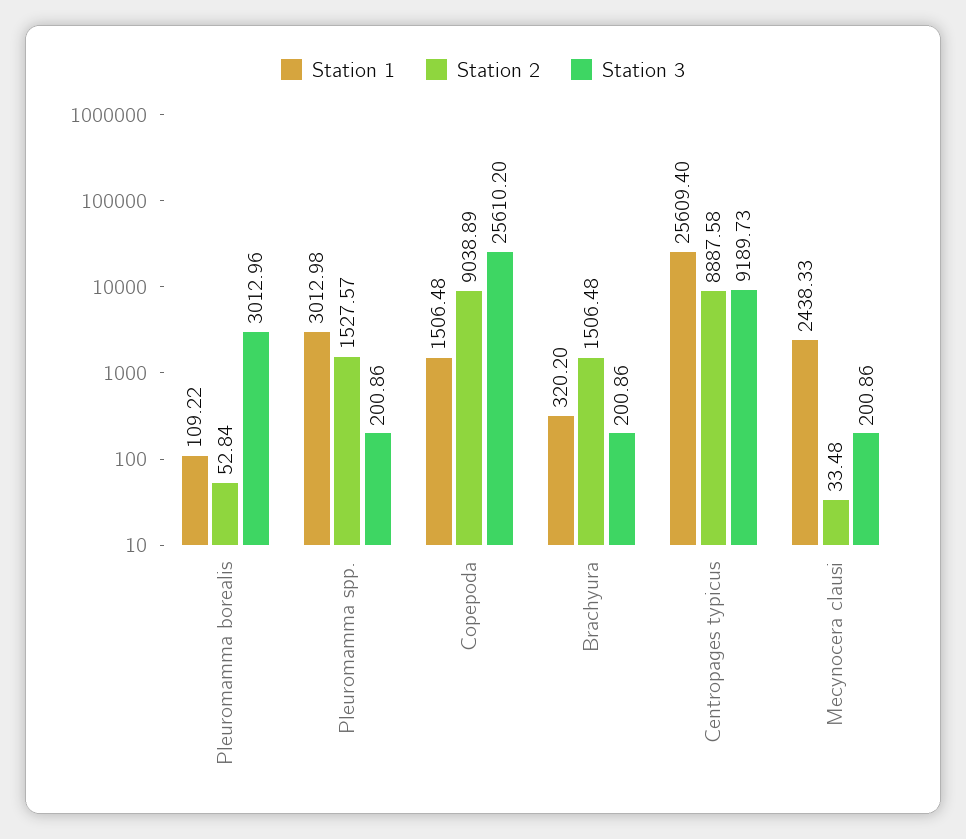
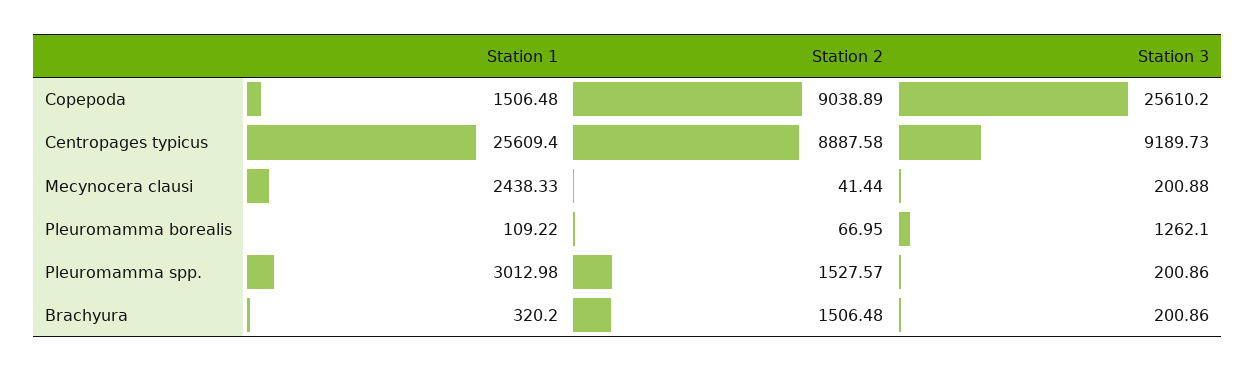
  {
    "Station 1": {
      "Pleuromamma borealis": 109.22,
      "Pleuromamma spp.": 3012.98,
      "Copepoda": 1506.48,
      "Brachyura": 320.2,
      "Centropages typicus": 25609.4,
      "Mecynocera clausi": 2438.33
    },
    "Station 2": {
-     "Pleuromamma borealis": 52.84,
+     "Pleuromamma borealis": 66.95,
      "Pleuromamma spp.": 1527.57,
      "Copepoda": 9038.89,
      "Brachyura": 1506.48,
      "Centropages typicus": 8887.58,
-     "Mecynocera clausi": 33.48
+     "Mecynocera clausi": 41.44
    },
    "Station 3": {
-     "Pleuromamma borealis": 3012.96,
+     "Pleuromamma borealis": 1262.1,
      "Pleuromamma spp.": 200.86,
      "Copepoda": 25610.2,
      "Brachyura": 200.86,
      "Centropages typicus": 9189.73,
-     "Mecynocera clausi": 200.86
+     "Mecynocera clausi": 200.88
    }
  }

